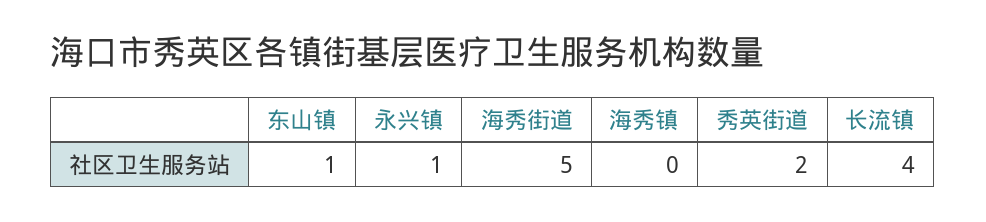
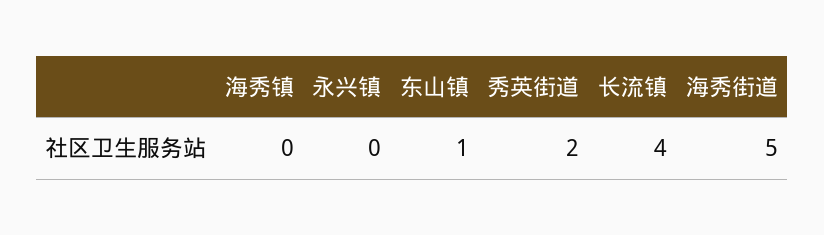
  {
    "东山镇": 1,
-   "永兴镇": 1,
+   "永兴镇": 0,
    "海秀街道": 5,
    "海秀镇": 0,
    "秀英街道": 2,
    "长流镇": 4
  }

